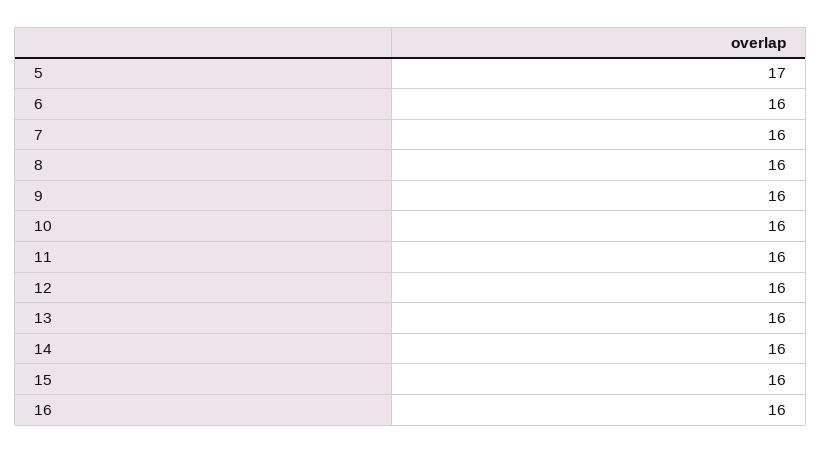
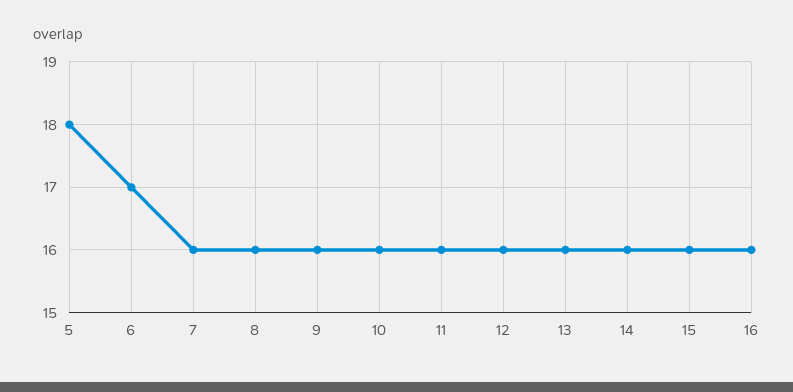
  {
-   "5": 17,
+   "5": 18,
-   "6": 16,
+   "6": 17,
    "7": 16,
    "8": 16,
    "9": 16,
    "10": 16,
    "11": 16,
    "12": 16,
    "13": 16,
    "14": 16,
    "15": 16,
    "16": 16
  }

